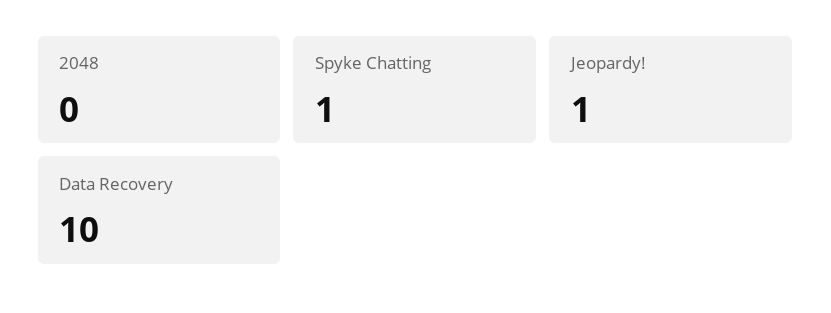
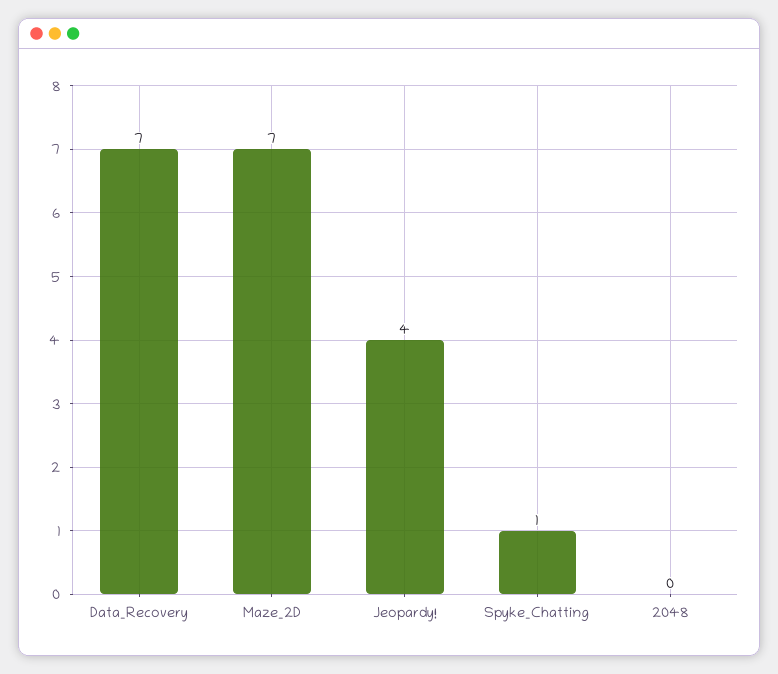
  {
    "2048": 0,
    "Spyke Chatting": 1,
-   "Jeopardy!": 1,
+   "Jeopardy!": 4,
-   "Data Recovery": 10
+   "Data Recovery": 7,
+   "Maze_2D": 7
  }

